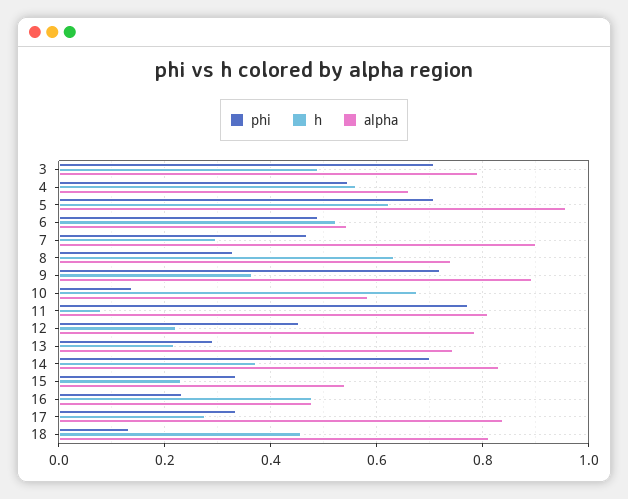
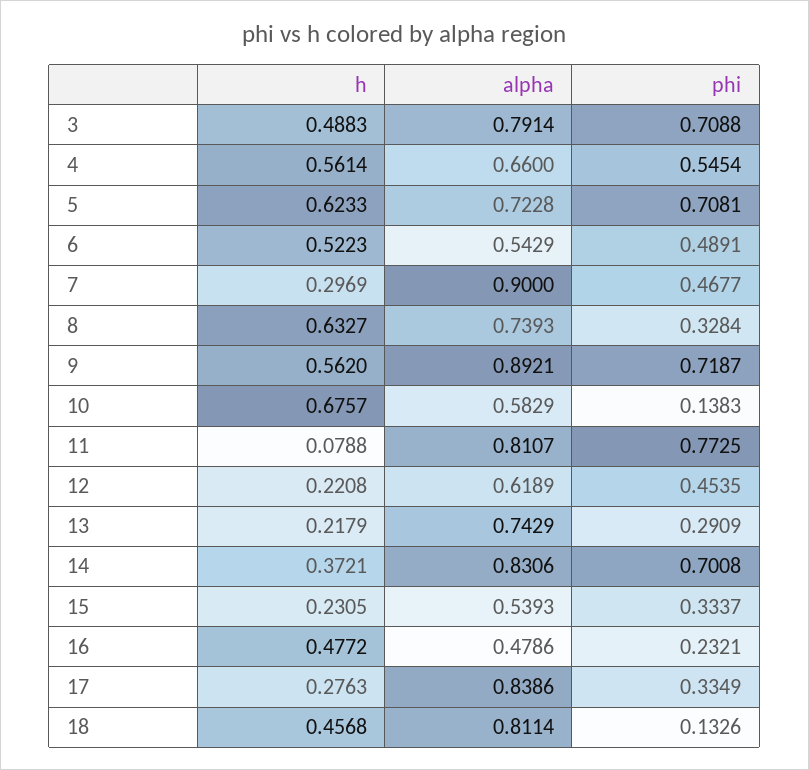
  {
    "phi": {
      "3": 0.7088,
      "4": 0.5454,
      "5": 0.7081,
      "6": 0.4891,
      "7": 0.4677,
      "8": 0.3284,
      "9": 0.7187,
      "10": 0.1383,
      "11": 0.7725,
      "12": 0.4535,
      "13": 0.2909,
      "14": 0.7008,
      "15": 0.3337,
      "16": 0.2321,
      "17": 0.3349,
      "18": 0.1326
    },
    "h": {
      "3": 0.4883,
      "4": 0.5614,
      "5": 0.6233,
      "6": 0.5223,
      "7": 0.2969,
      "8": 0.6327,
-     "9": 0.36,
+     "9": 0.562,
      "10": 0.6757,
      "11": 0.0788,
      "12": 0.2208,
      "13": 0.2179,
      "14": 0.3721,
      "15": 0.2305,
      "16": 0.4772,
      "17": 0.2763,
      "18": 0.4568
    },
    "alpha": {
      "3": 0.7914,
      "4": 0.66,
-     "5": 0.96,
+     "5": 0.7228,
      "6": 0.5429,
      "7": 0.9,
      "8": 0.7393,
      "9": 0.8921,
      "10": 0.5829,
      "11": 0.8107,
-     "12": 0.78,
+     "12": 0.6189,
      "13": 0.7429,
      "14": 0.8306,
      "15": 0.5393,
      "16": 0.4786,
      "17": 0.8386,
      "18": 0.8114
    }
  }

